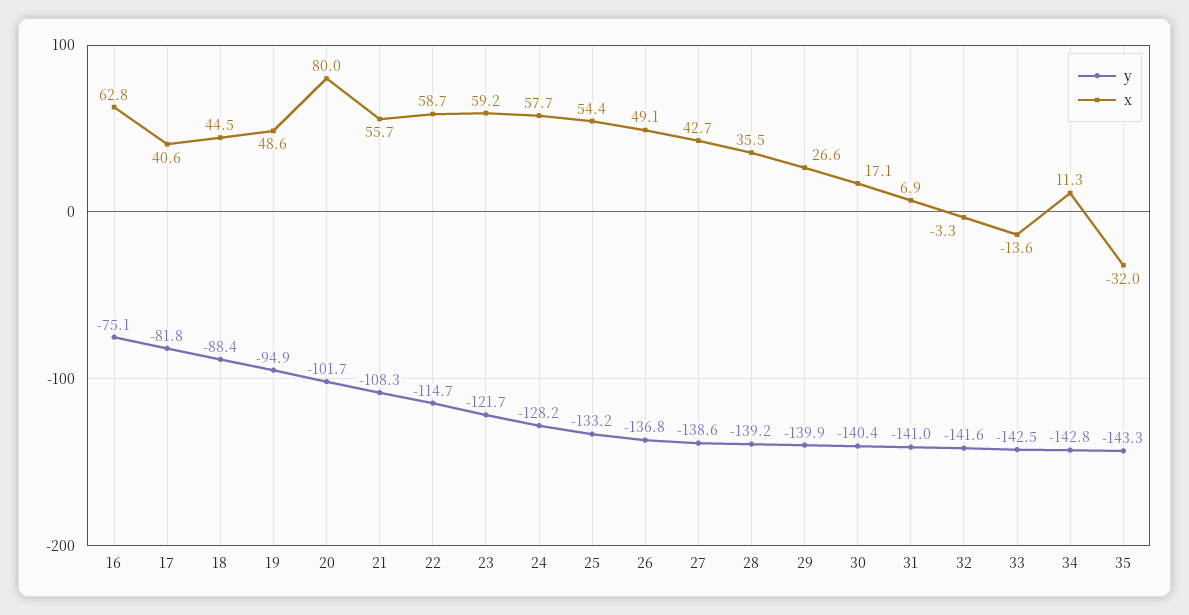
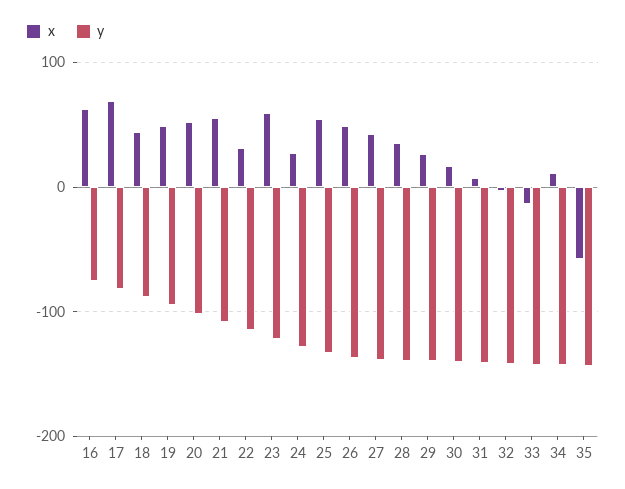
  {
    "y": {
      "16": -75.1,
      "17": -81.8,
      "18": -88.4,
      "19": -94.9,
      "20": -101.7,
      "21": -108.3,
      "22": -114.7,
      "23": -121.7,
      "24": -128.2,
      "25": -133.2,
      "26": -136.8,
      "27": -138.6,
      "28": -139.2,
      "29": -139.9,
      "30": -140.4,
      "31": -141,
      "32": -141.6,
      "33": -142.5,
      "34": -142.8,
      "35": -143.3
    },
    "x": {
      "16": 62.8,
-     "17": 40.6,
+     "17": 70,
      "18": 44.5,
      "19": 48.6,
-     "20": 80,
+     "20": 50,
      "21": 55.7,
-     "22": 58.7,
+     "22": 30,
      "23": 59.2,
-     "24": 57.7,
+     "24": 30,
      "25": 54.4,
      "26": 49.1,
      "27": 42.7,
      "28": 35.5,
      "29": 26.6,
      "30": 17.1,
      "31": 6.9,
      "32": -3.3,
      "33": -13.6,
      "34": 11.3,
-     "35": -32
+     "35": -60
    }
  }

